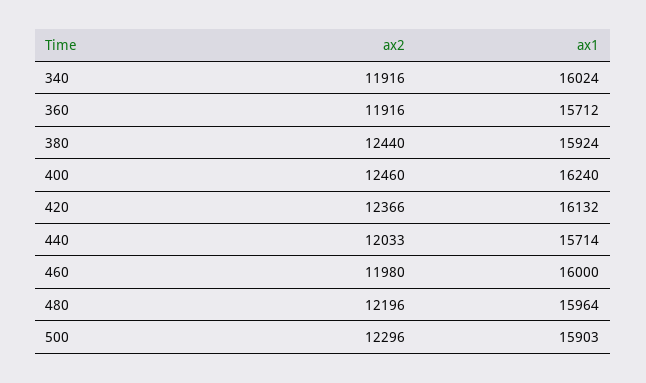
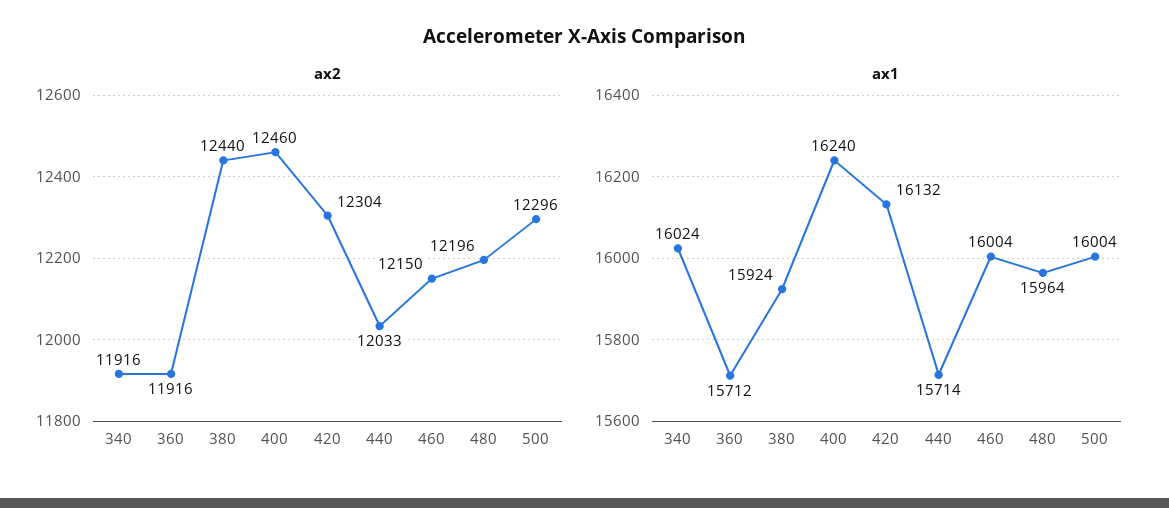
  {
    "ax2": {
      "340": 11916,
      "360": 11916,
      "380": 12440,
      "400": 12460,
-     "420": 12366,
+     "420": 12304,
      "440": 12033,
-     "460": 11980,
+     "460": 12150,
      "480": 12196,
      "500": 12296
    },
    "ax1": {
      "340": 16024,
      "360": 15712,
      "380": 15924,
      "400": 16240,
      "420": 16132,
      "440": 15714,
-     "460": 16000,
+     "460": 16004,
      "480": 15964,
-     "500": 15903
+     "500": 16004
    }
  }

